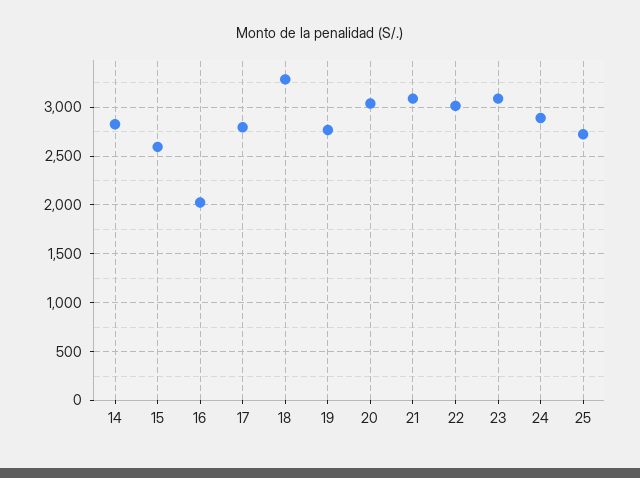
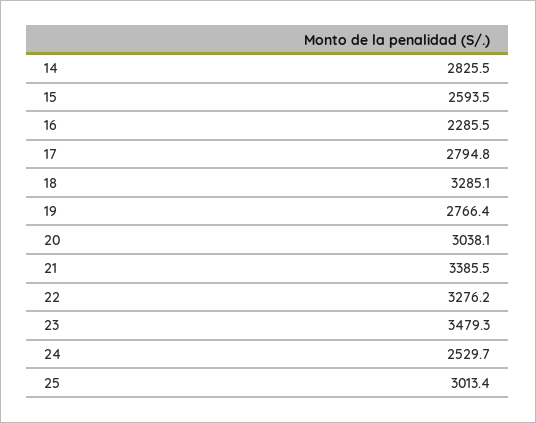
  {
    "14": 2825.5,
    "15": 2593.5,
-   "16": 2000,
+   "16": 2285.5,
    "17": 2794.8,
    "18": 3285.1,
    "19": 2766.4,
    "20": 3038.1,
-   "21": 3100,
+   "21": 3385.5,
-   "22": 3000,
+   "22": 3276.2,
-   "23": 3100,
+   "23": 3479.3,
-   "24": 2900,
+   "24": 2529.7,
-   "25": 2700
+   "25": 3013.4
  }

